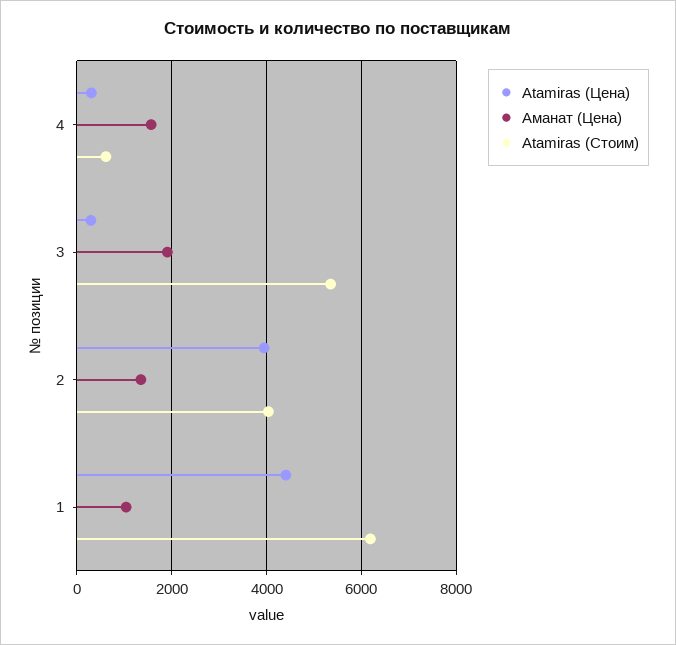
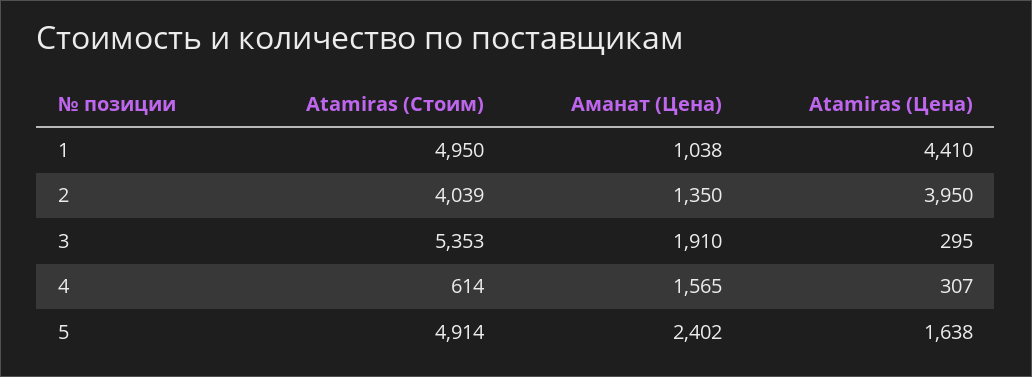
  {
    "Atamiras (Цена)": {
      "4": 307,
      "3": 295,
      "2": 3950,
-     "1": 4410
+     "1": 4410,
+     "5": 1638
    },
    "Аманат (Цена)": {
      "4": 1565,
      "3": 1910,
      "2": 1350,
-     "1": 1038
+     "1": 1038,
+     "5": 2402
    },
    "Atamiras (Стоим)": {
      "4": 614,
      "3": 5353,
      "2": 4039,
-     "1": 6200
+     "1": 4950,
+     "5": 4914
    }
  }

